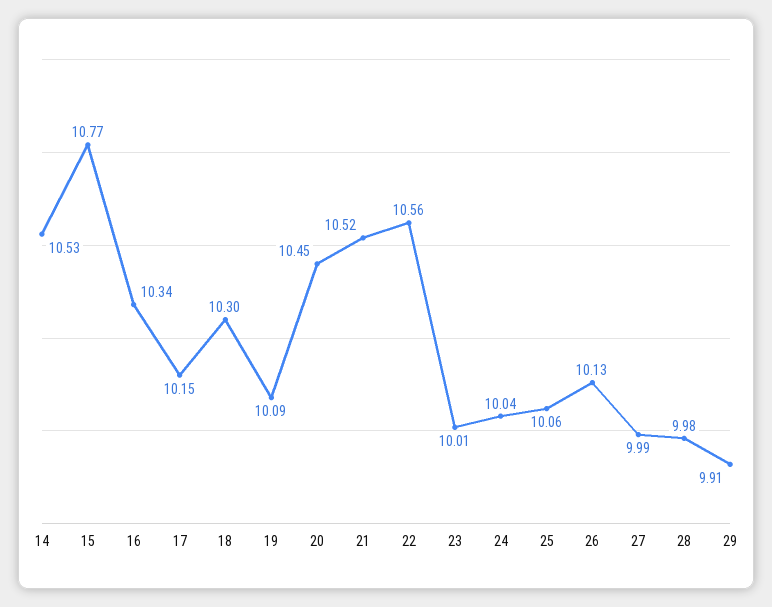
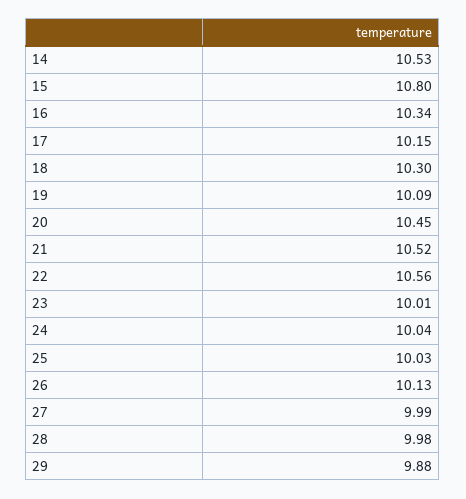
  {
    "14": 10.53,
-   "15": 10.77,
+   "15": 10.8,
    "16": 10.34,
    "17": 10.15,
    "18": 10.3,
    "19": 10.09,
    "20": 10.45,
    "21": 10.52,
    "22": 10.56,
    "23": 10.01,
    "24": 10.04,
-   "25": 10.06,
+   "25": 10.03,
    "26": 10.13,
    "27": 9.99,
    "28": 9.98,
-   "29": 9.91
+   "29": 9.88
  }

